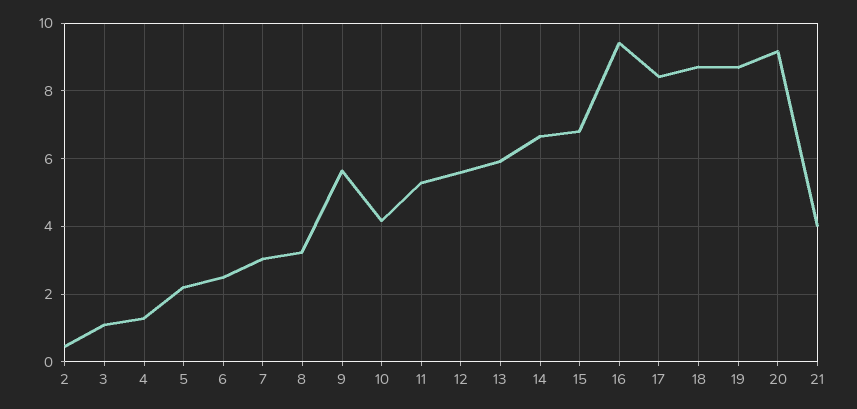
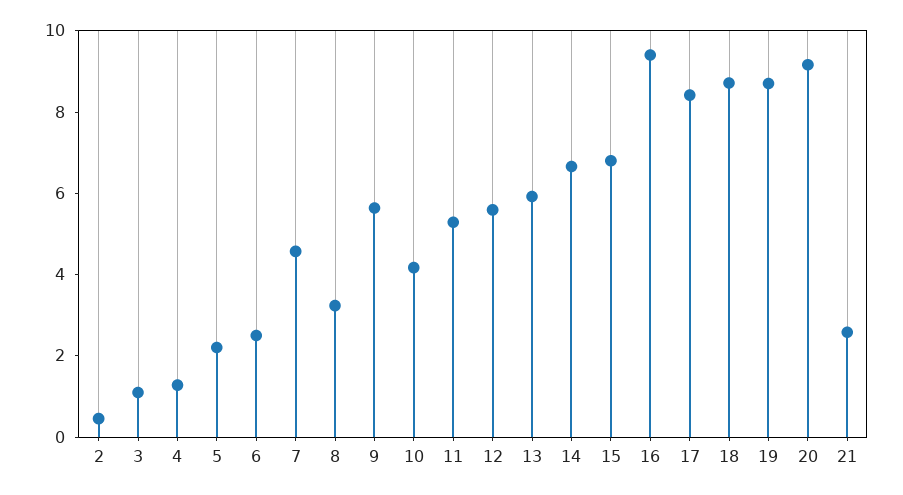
  {
    "2": 0.4,
    "3": 1,
    "4": 1.2,
    "5": 2.2,
    "6": 2.6,
-   "7": 3,
+   "7": 4.5,
    "8": 3.2,
    "9": 5.6,
    "10": 4.2,
    "11": 5.2,
    "12": 5.6,
    "13": 6,
    "14": 6.6,
    "15": 6.8,
    "16": 9.4,
    "17": 8.4,
    "18": 8.8,
    "19": 8.8,
    "20": 9.2,
-   "21": 4
+   "21": 2.5
  }

